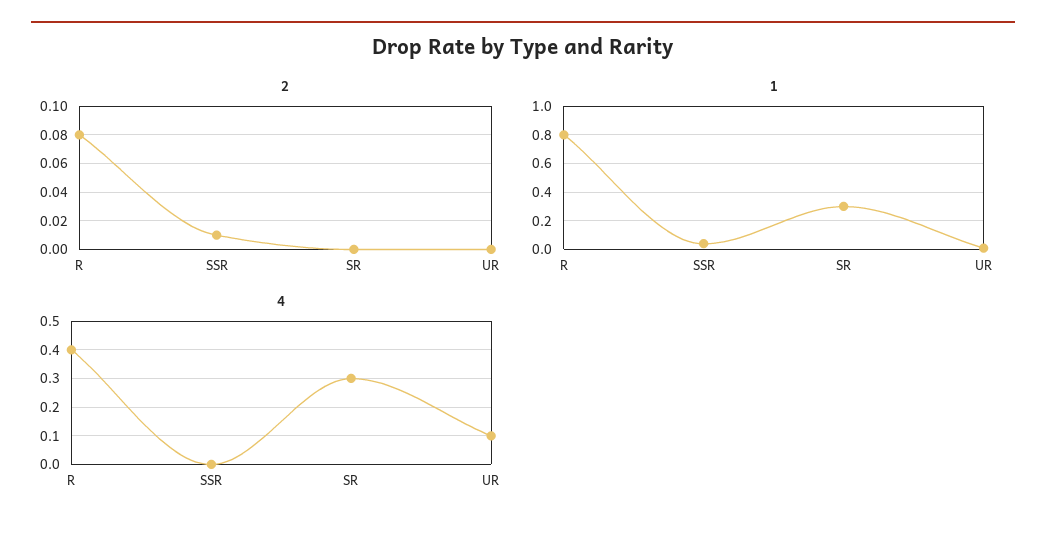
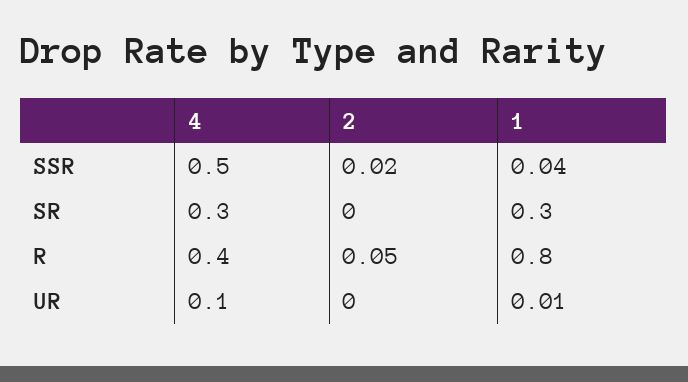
  {
    "2": {
-     "R": 0.08,
+     "R": 0.05,
-     "SSR": 0.01,
+     "SSR": 0.02,
      "SR": 0,
      "UR": 0
    },
    "1": {
      "R": 0.8,
      "SSR": 0.04,
      "SR": 0.3,
      "UR": 0.01
    },
    "4": {
      "R": 0.4,
-     "SSR": 0,
+     "SSR": 0.5,
      "SR": 0.3,
      "UR": 0.1
    }
  }

